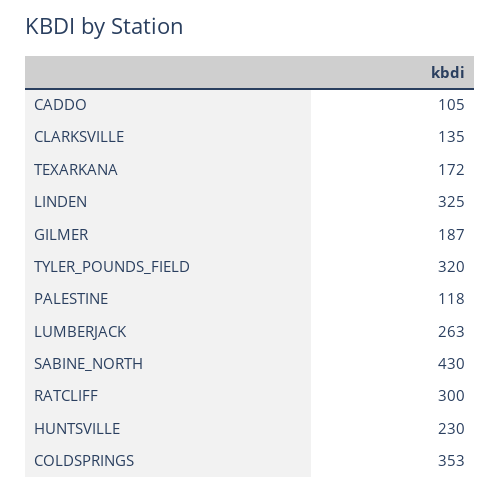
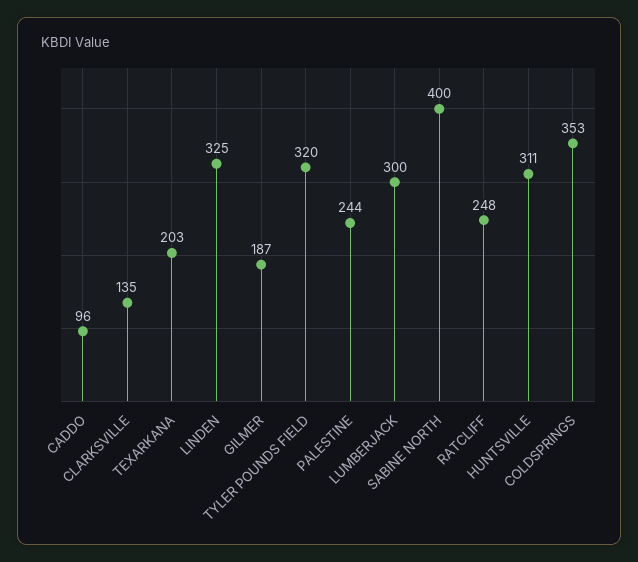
  {
-   "CADDO": 105,
+   "CADDO": 96,
    "CLARKSVILLE": 135,
-   "TEXARKANA": 172,
+   "TEXARKANA": 203,
    "LINDEN": 325,
    "GILMER": 187,
    "TYLER_POUNDS_FIELD": 320,
-   "PALESTINE": 118,
+   "PALESTINE": 244,
-   "LUMBERJACK": 263,
+   "LUMBERJACK": 300,
-   "SABINE_NORTH": 430,
+   "SABINE_NORTH": 400,
-   "RATCLIFF": 300,
+   "RATCLIFF": 248,
-   "HUNTSVILLE": 230,
+   "HUNTSVILLE": 311,
    "COLDSPRINGS": 353
  }

